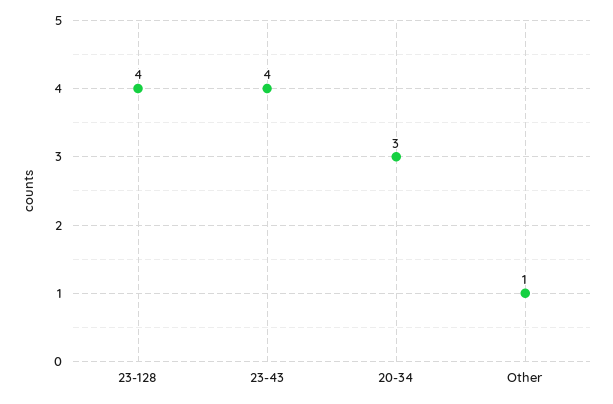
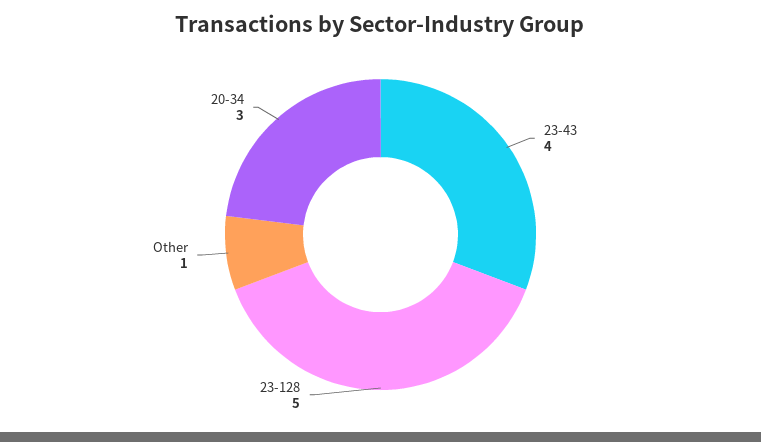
  {
-   "23-128": 4,
+   "23-128": 5,
    "23-43": 4,
    "20-34": 3,
    "Other": 1
  }

